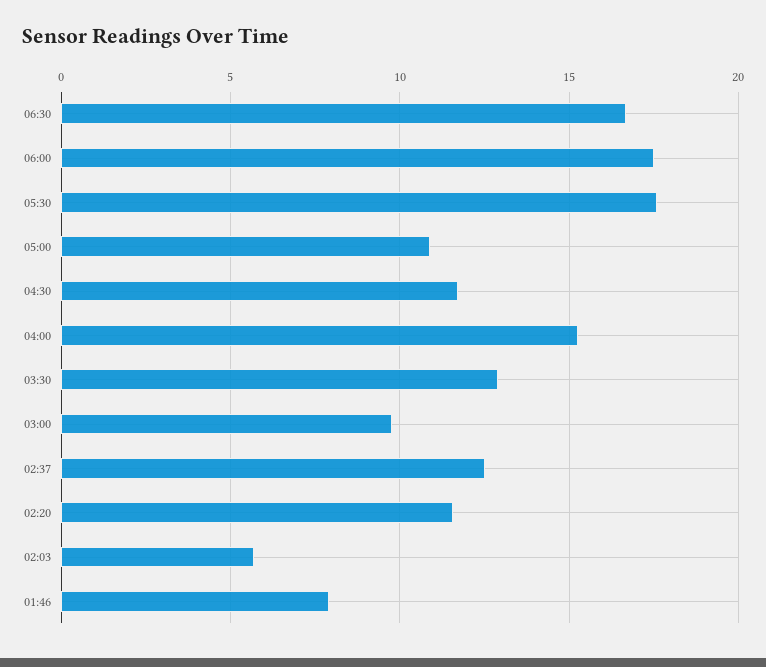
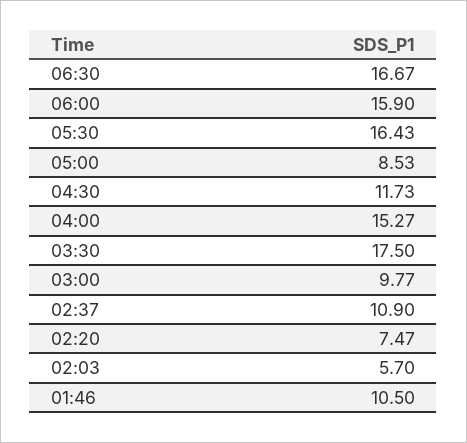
  {
    "06:30": 16.67,
-   "06:00": 17.5,
+   "06:00": 15.9,
-   "05:30": 17.5,
+   "05:30": 16.43,
-   "05:00": 11,
+   "05:00": 8.53,
    "04:30": 11.73,
    "04:00": 15.27,
-   "03:30": 13,
+   "03:30": 17.5,
    "03:00": 9.77,
-   "02:37": 12.5,
+   "02:37": 10.9,
-   "02:20": 11.5,
+   "02:20": 7.47,
    "02:03": 5.7,
-   "01:46": 8
+   "01:46": 10.5
  }

